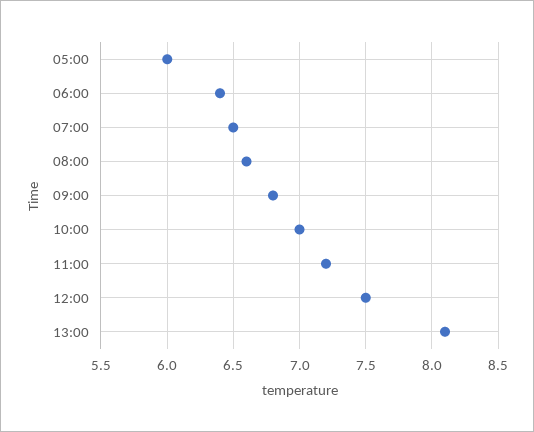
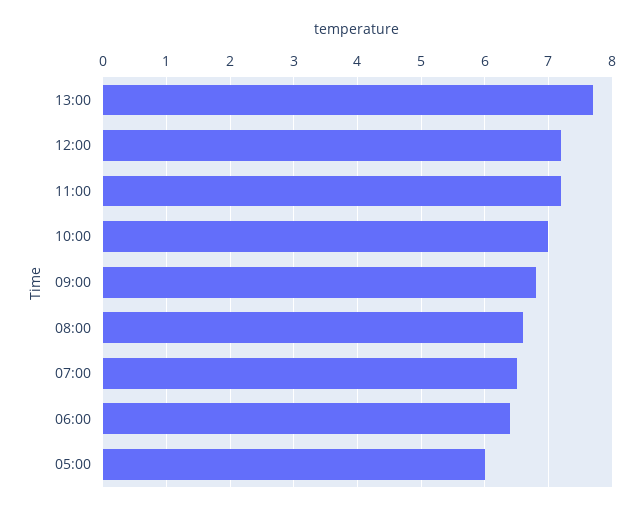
  {
    "05:00": 6,
    "06:00": 6.4,
    "07:00": 6.5,
    "08:00": 6.6,
    "09:00": 6.8,
    "10:00": 7,
    "11:00": 7.2,
-   "12:00": 7.5,
+   "12:00": 7.2,
-   "13:00": 8.1
+   "13:00": 7.7
  }

